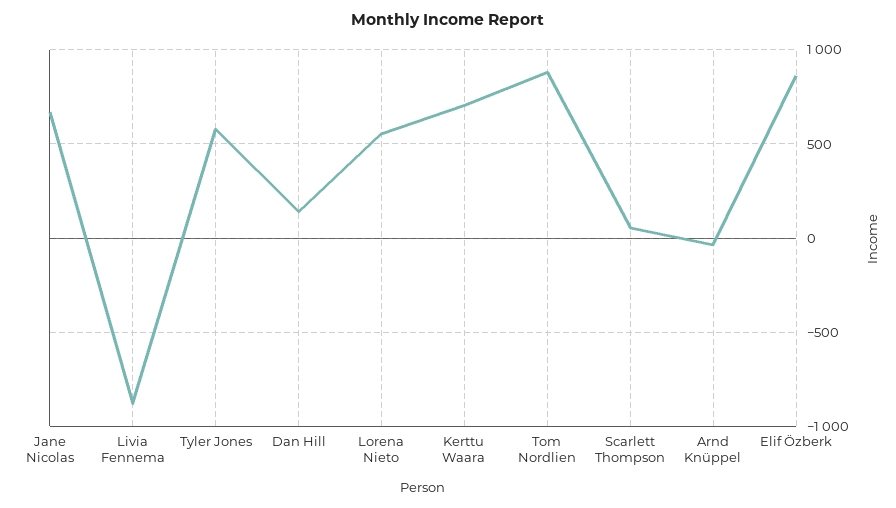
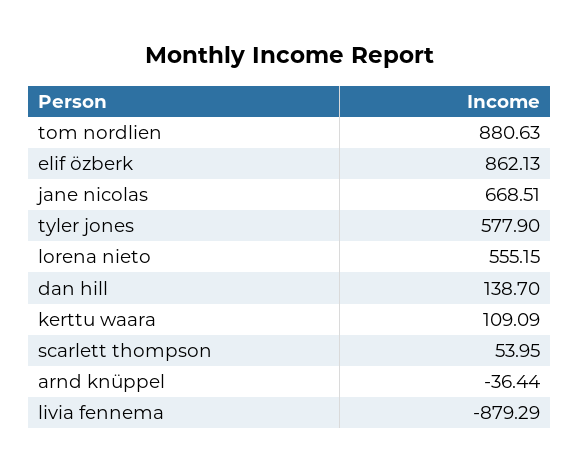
  {
    "Jane Nicolas": 668.51,
    "Livia Fennema": -879.29,
    "Tyler Jones": 577.9,
    "Dan Hill": 138.7,
    "Lorena Nieto": 555.15,
-   "Kerttu Waara": 700,
+   "Kerttu Waara": 109.09,
    "Tom Nordlien": 880.63,
    "Scarlett Thompson": 53.95,
    "Arnd Knüppel": -36.44,
    "Elif Özberk": 862.13
  }

